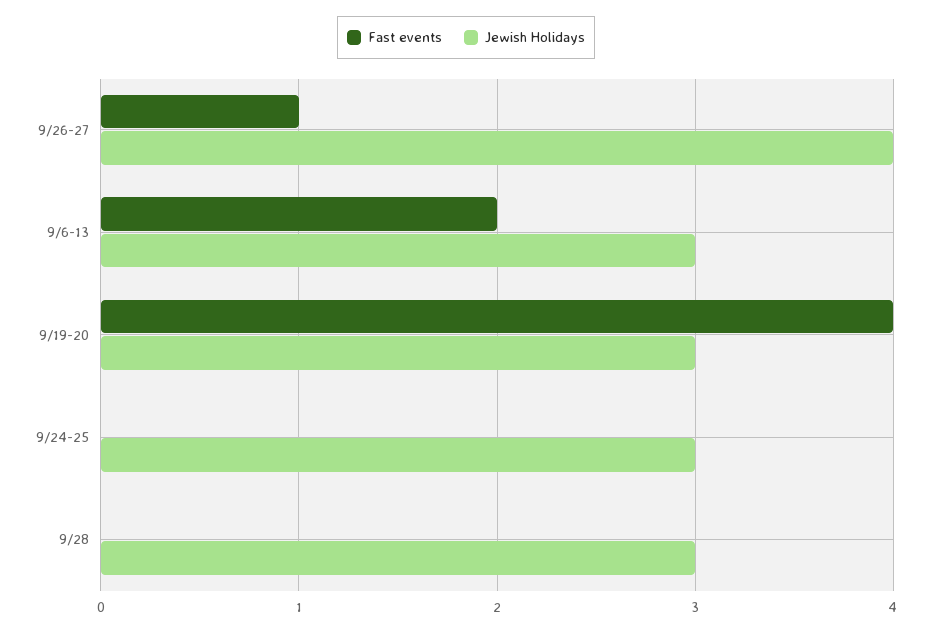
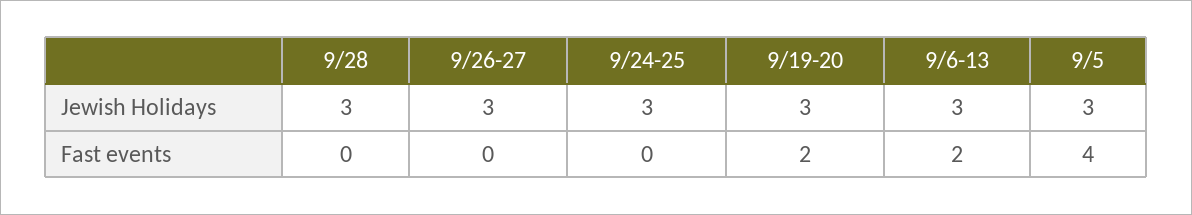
  {
    "Fast events": {
-     "9/26-27": 1,
+     "9/26-27": 0,
      "9/6-13": 2,
-     "9/19-20": 4,
+     "9/19-20": 2,
      "9/24-25": 0,
-     "9/28": 0
+     "9/28": 0,
+     "9/5": 4
    },
    "Jewish Holidays": {
-     "9/26-27": 4,
+     "9/26-27": 3,
      "9/6-13": 3,
      "9/19-20": 3,
      "9/24-25": 3,
-     "9/28": 3
+     "9/28": 3,
+     "9/5": 3
    }
  }

